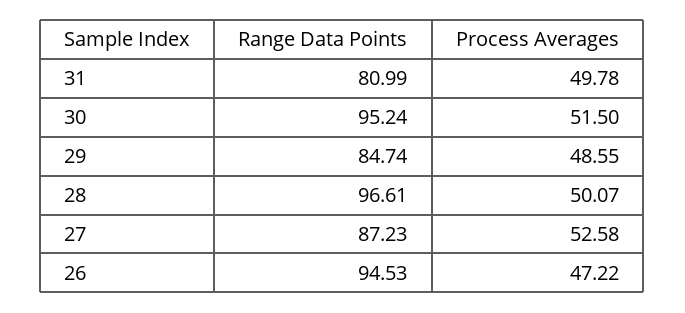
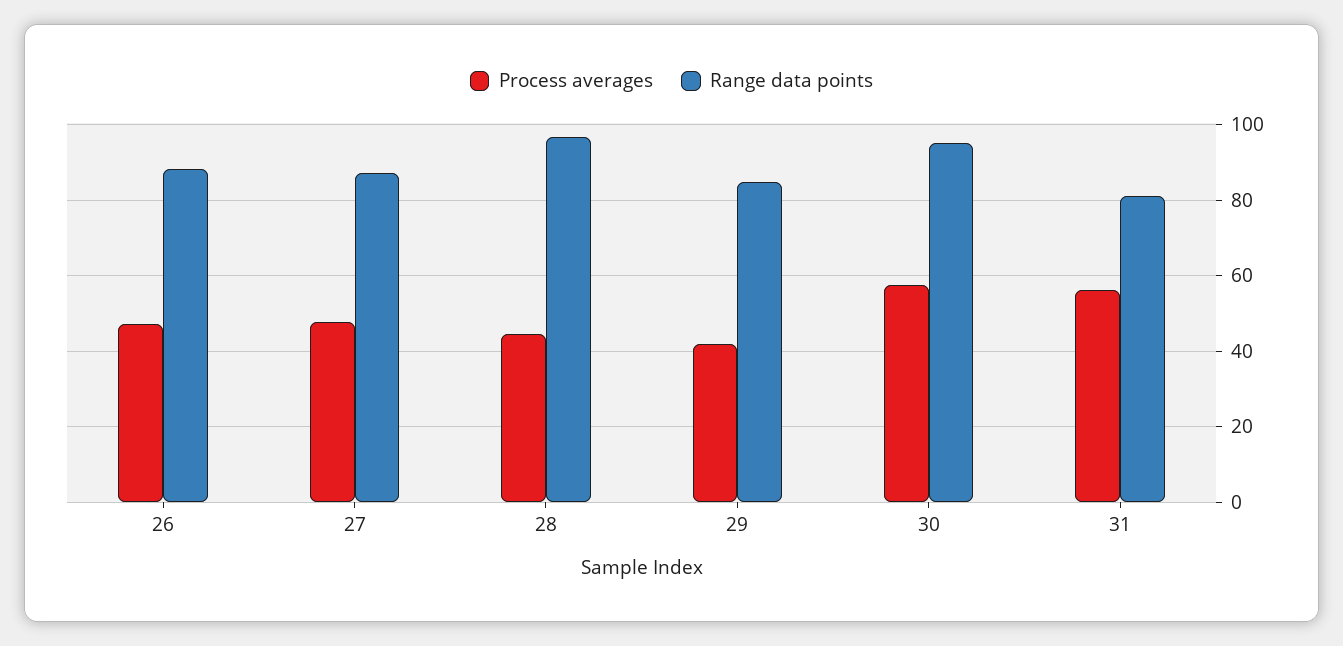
  {
    "Range Data Points": {
      "31": 80.99,
      "30": 95.24,
      "29": 84.74,
      "28": 96.61,
      "27": 87.23,
-     "26": 94.53
+     "26": 88
    },
    "Process Averages": {
-     "31": 49.78,
+     "31": 56,
-     "30": 51.5,
+     "30": 58,
-     "29": 48.55,
+     "29": 42,
-     "28": 50.07,
+     "28": 44,
-     "27": 52.58,
+     "27": 48,
      "26": 47.22
    }
  }

